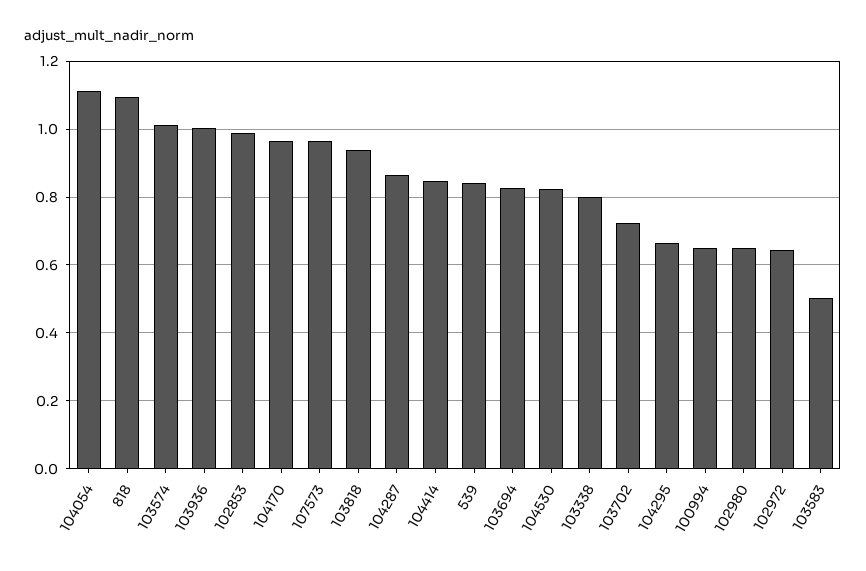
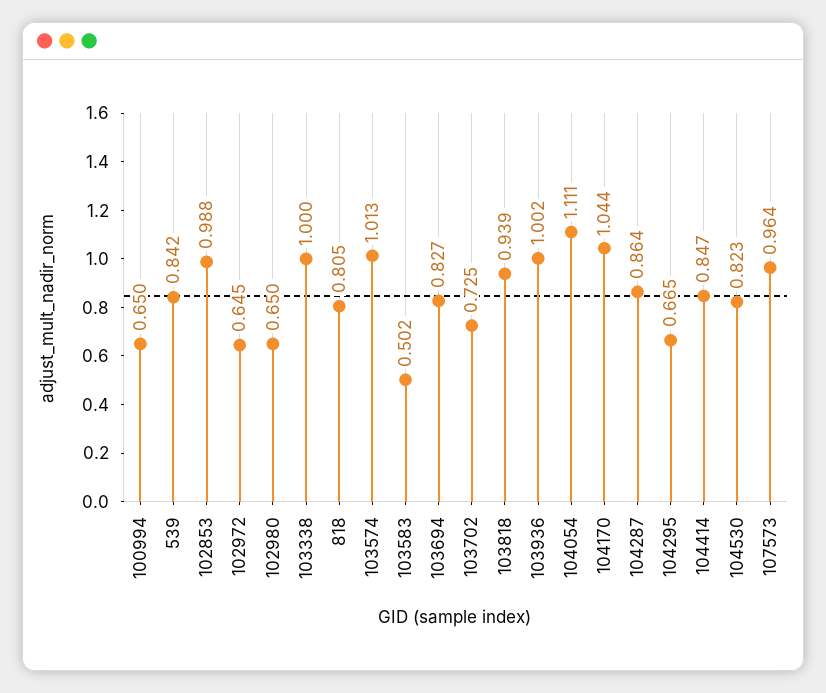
  {
    "104054": 1.111,
-   "818": 1.1,
+   "818": 0.805,
    "103574": 1.013,
    "103936": 1.002,
    "102853": 0.988,
-   "104170": 0.96,
+   "104170": 1.044,
    "107573": 0.964,
    "103818": 0.939,
    "104287": 0.864,
    "104414": 0.847,
    "539": 0.842,
    "103694": 0.827,
    "104530": 0.823,
-   "103338": 0.8,
+   "103338": 1,
    "103702": 0.725,
    "104295": 0.665,
    "100994": 0.65,
    "102980": 0.65,
    "102972": 0.645,
    "103583": 0.502
  }

